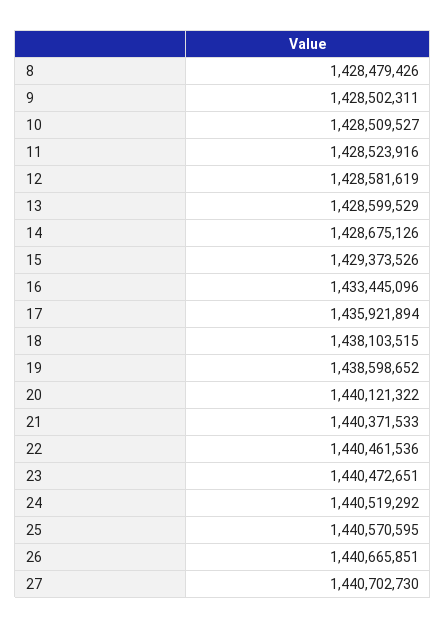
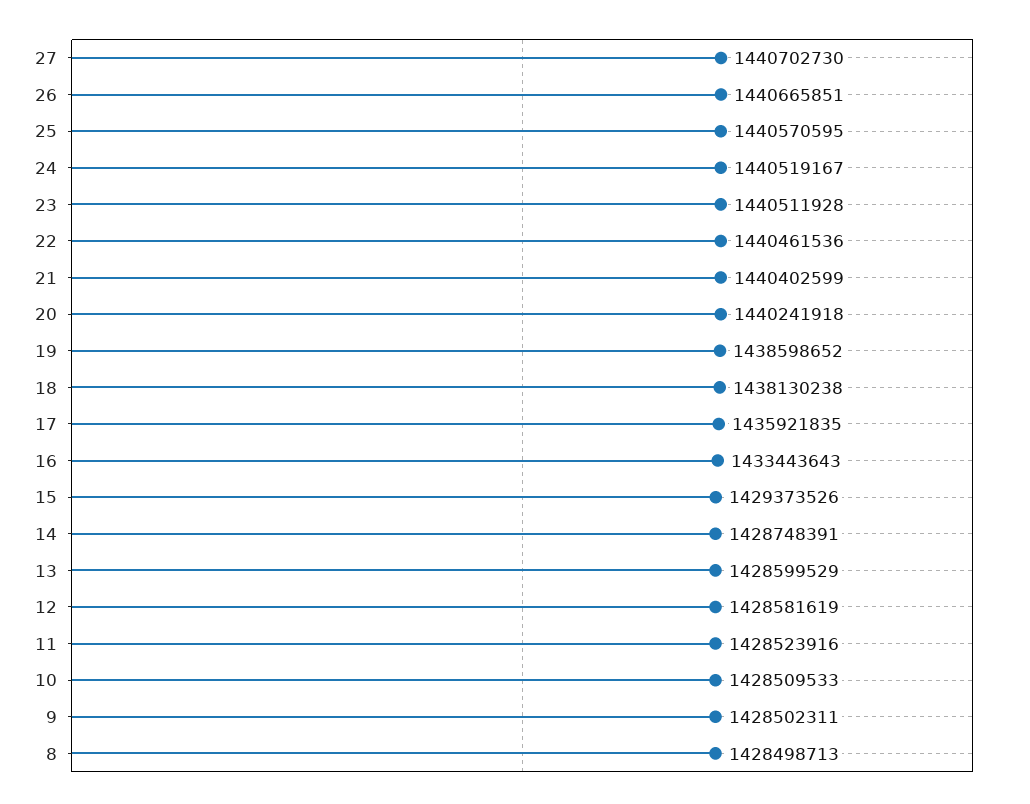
  {
-   "8": 1428479426,
+   "8": 1428498713,
    "9": 1428502311,
-   "10": 1428509527,
+   "10": 1428509533,
    "11": 1428523916,
    "12": 1428581619,
    "13": 1428599529,
-   "14": 1428675126,
+   "14": 1428748391,
    "15": 1429373526,
-   "16": 1433445096,
+   "16": 1433443643,
-   "17": 1435921894,
+   "17": 1435921835,
-   "18": 1438103515,
+   "18": 1438130238,
    "19": 1438598652,
-   "20": 1440121322,
+   "20": 1440241918,
-   "21": 1440371533,
+   "21": 1440402599,
    "22": 1440461536,
-   "23": 1440472651,
+   "23": 1440511928,
-   "24": 1440519292,
+   "24": 1440519167,
    "25": 1440570595,
    "26": 1440665851,
    "27": 1440702730
  }

